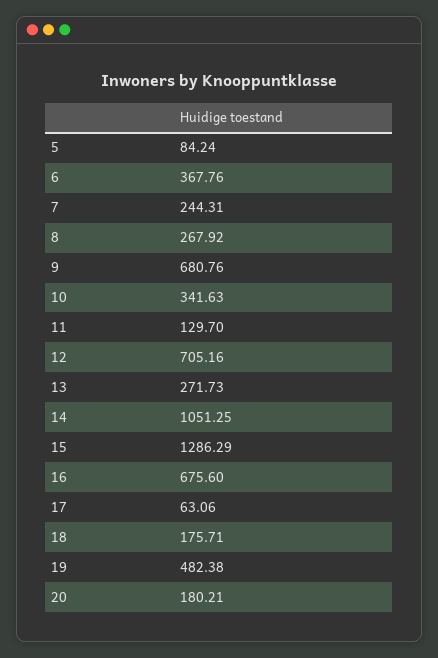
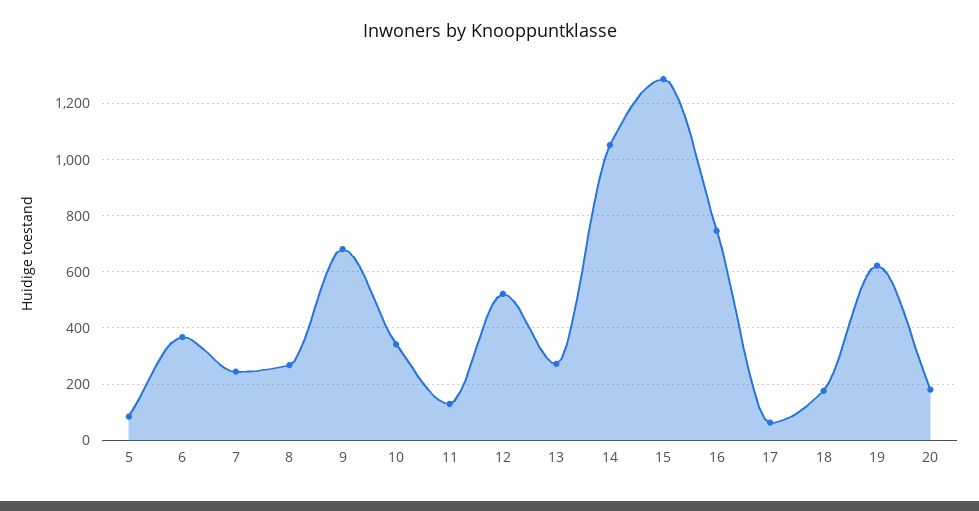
  {
    "5": 84.24,
    "6": 367.76,
    "7": 244.31,
    "8": 267.92,
    "9": 680.76,
    "10": 341.63,
    "11": 129.7,
-   "12": 705.16,
+   "12": 525,
    "13": 271.73,
    "14": 1051.25,
    "15": 1286.29,
-   "16": 675.6,
+   "16": 750,
    "17": 63.06,
    "18": 175.71,
-   "19": 482.38,
+   "19": 625,
    "20": 180.21
  }

